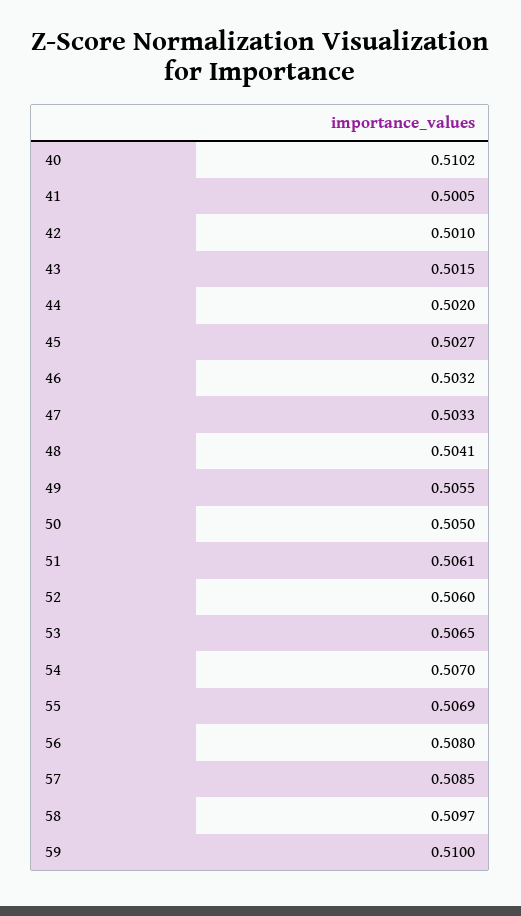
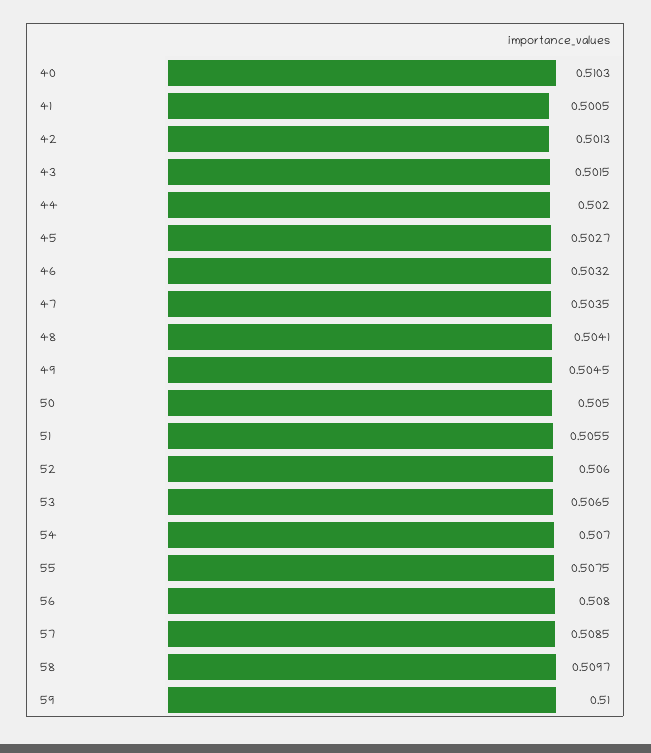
  {
-   "40": 0.5102,
+   "40": 0.5103,
    "41": 0.5005,
-   "42": 0.501,
+   "42": 0.5013,
    "43": 0.5015,
    "44": 0.502,
    "45": 0.5027,
    "46": 0.5032,
-   "47": 0.5033,
+   "47": 0.5035,
    "48": 0.5041,
-   "49": 0.5055,
+   "49": 0.5045,
    "50": 0.505,
-   "51": 0.5061,
+   "51": 0.5055,
    "52": 0.506,
    "53": 0.5065,
    "54": 0.507,
-   "55": 0.5069,
+   "55": 0.5075,
    "56": 0.508,
    "57": 0.5085,
    "58": 0.5097,
    "59": 0.51
  }

